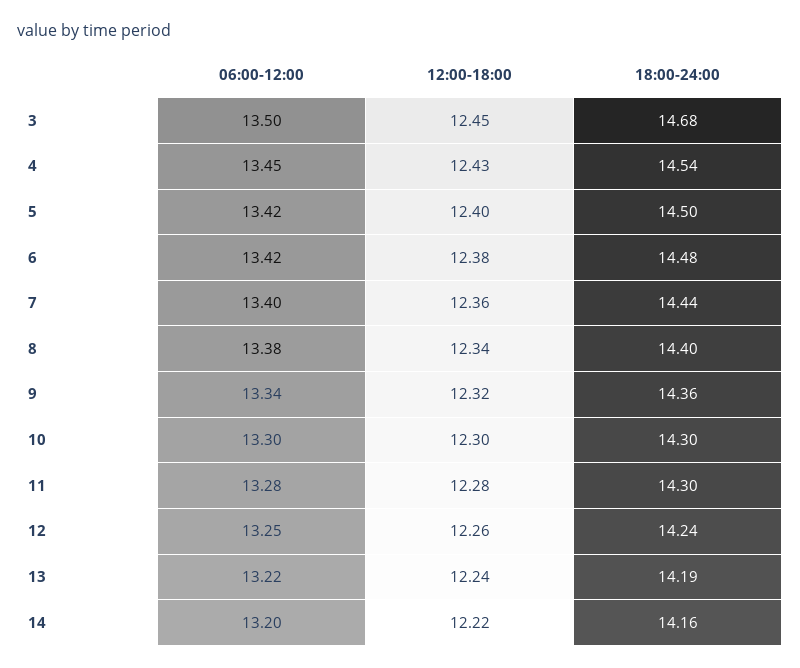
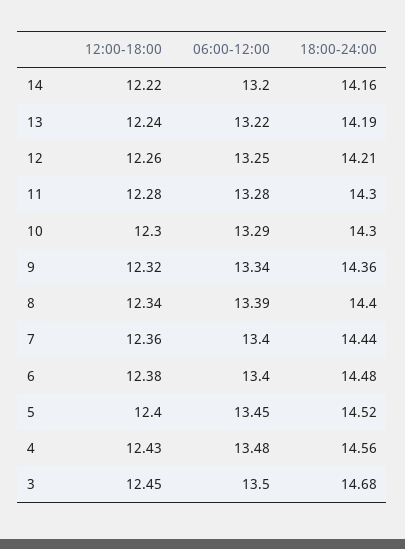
  {
    "06:00-12:00": {
      "3": 13.5,
-     "4": 13.45,
+     "4": 13.48,
-     "5": 13.42,
+     "5": 13.45,
-     "6": 13.42,
+     "6": 13.4,
      "7": 13.4,
-     "8": 13.38,
+     "8": 13.39,
      "9": 13.34,
-     "10": 13.3,
+     "10": 13.29,
      "11": 13.28,
      "12": 13.25,
      "13": 13.22,
      "14": 13.2
    },
    "12:00-18:00": {
      "3": 12.45,
      "4": 12.43,
      "5": 12.4,
      "6": 12.38,
      "7": 12.36,
      "8": 12.34,
      "9": 12.32,
      "10": 12.3,
      "11": 12.28,
      "12": 12.26,
      "13": 12.24,
      "14": 12.22
    },
    "18:00-24:00": {
      "3": 14.68,
-     "4": 14.54,
+     "4": 14.56,
-     "5": 14.5,
+     "5": 14.52,
      "6": 14.48,
      "7": 14.44,
      "8": 14.4,
      "9": 14.36,
      "10": 14.3,
      "11": 14.3,
-     "12": 14.24,
+     "12": 14.21,
      "13": 14.19,
      "14": 14.16
    }
  }

